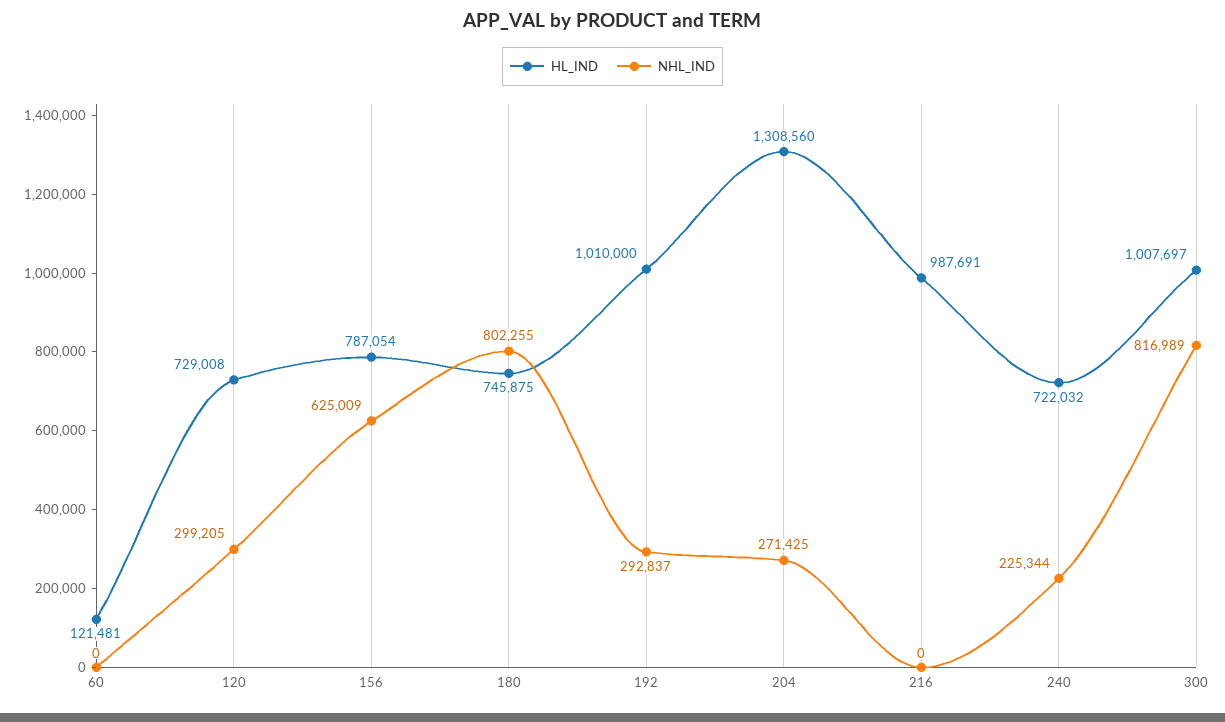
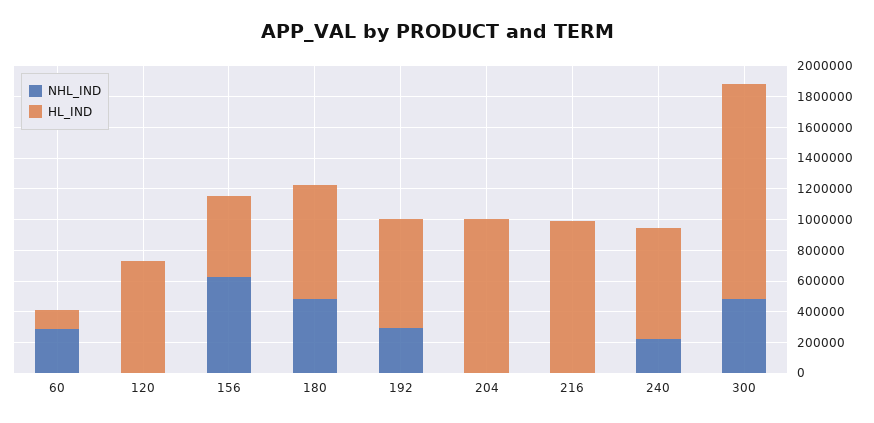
  {
    "HL_IND": {
      "60": 121481,
      "120": 729008,
-     "156": 787054,
+     "156": 500000,
      "180": 745875,
-     "192": 1010000,
+     "192": 700000,
-     "204": 1308560,
+     "204": 1000000,
      "216": 987691,
      "240": 722032,
-     "300": 1007697
+     "300": 1400000
    },
    "NHL_IND": {
-     "60": 0,
+     "60": 300000,
-     "120": 299205,
+     "120": 0,
      "156": 625009,
-     "180": 802255,
+     "180": 500000,
      "192": 292837,
-     "204": 271425,
+     "204": 0,
      "216": 0,
      "240": 225344,
-     "300": 816989
+     "300": 500000
    }
  }

